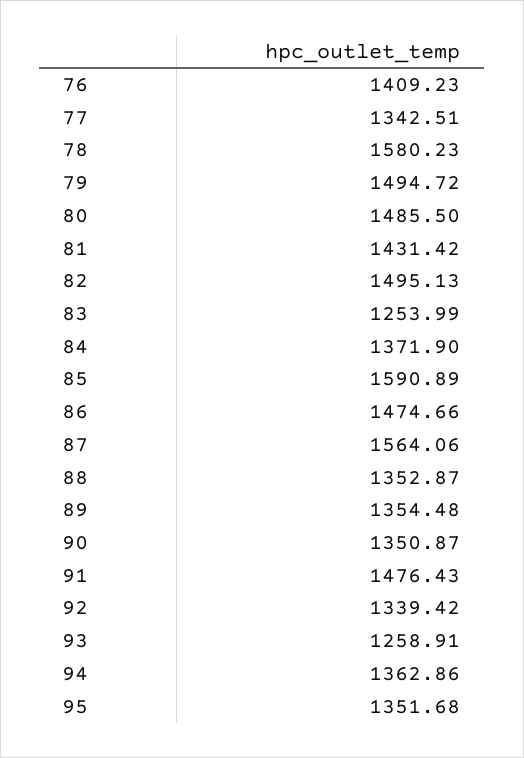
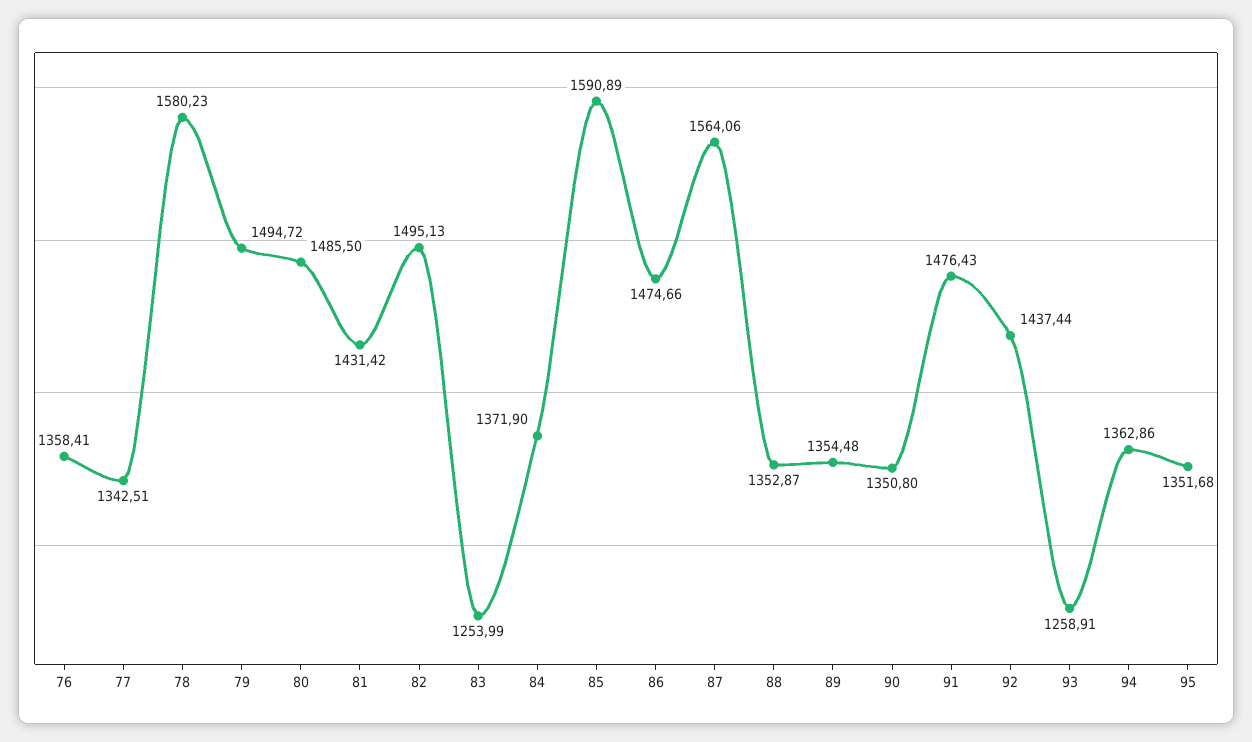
  {
-   "76": 1409.23,
+   "76": 1358.41,
    "77": 1342.51,
    "78": 1580.23,
    "79": 1494.72,
    "80": 1485.5,
    "81": 1431.42,
    "82": 1495.13,
    "83": 1253.99,
    "84": 1371.9,
    "85": 1590.89,
    "86": 1474.66,
    "87": 1564.06,
    "88": 1352.87,
    "89": 1354.48,
-   "90": 1350.87,
+   "90": 1350.8,
    "91": 1476.43,
-   "92": 1339.42,
+   "92": 1437.44,
    "93": 1258.91,
    "94": 1362.86,
    "95": 1351.68
  }

